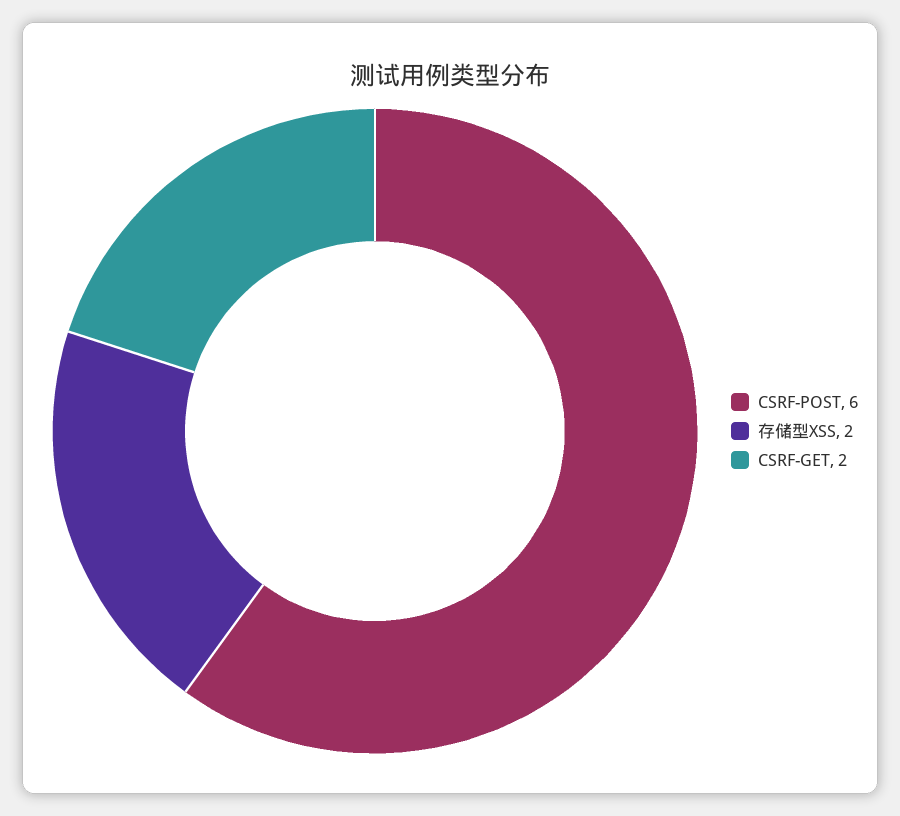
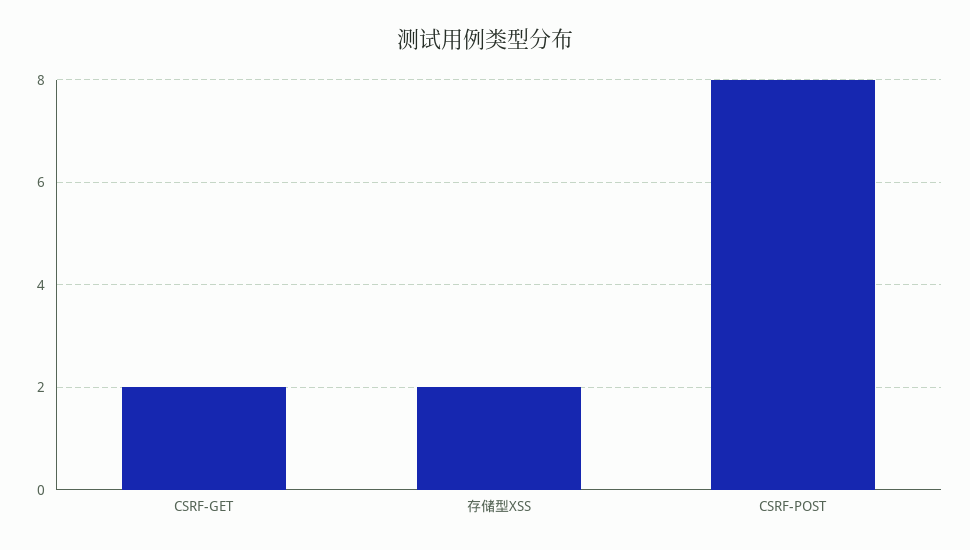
  {
-   "CSRF-POST": 6,
+   "CSRF-POST": 8,
    "存储型XSS": 2,
    "CSRF-GET": 2
  }

